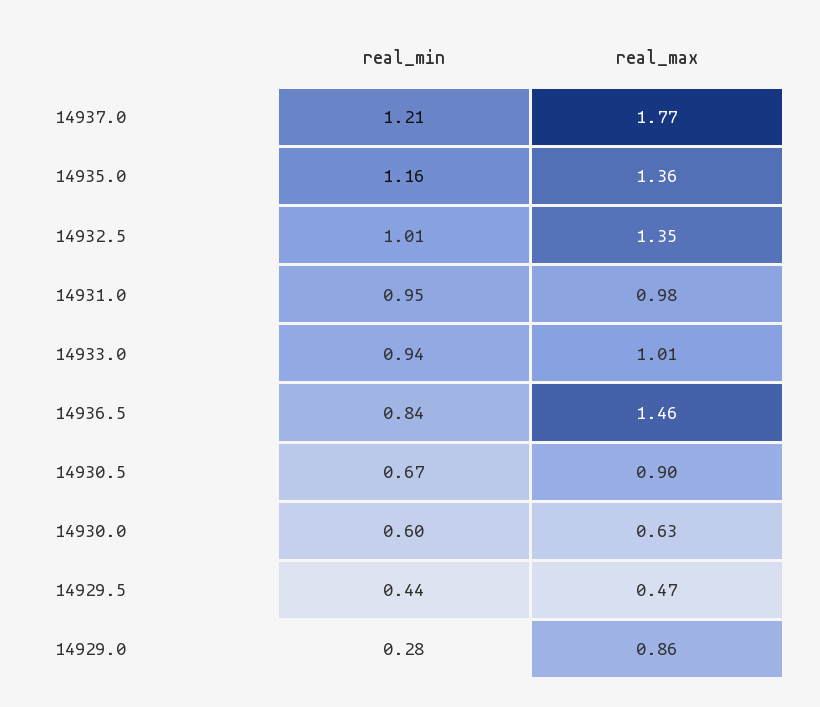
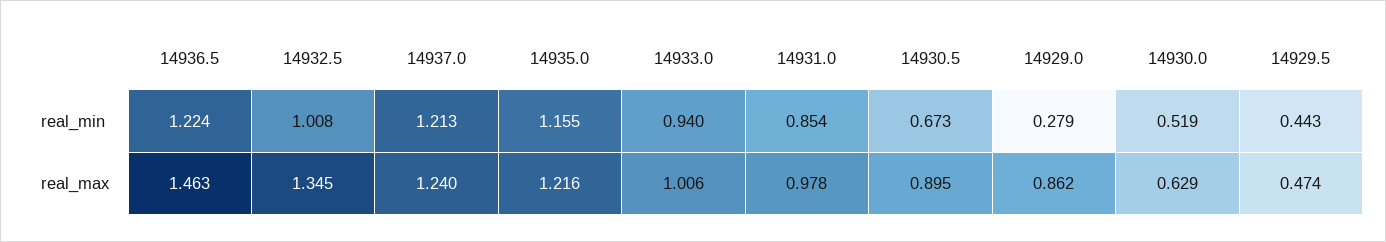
  {
    "real_min": {
      "14937.0": 1.213,
      "14935.0": 1.155,
      "14932.5": 1.008,
-     "14931.0": 0.95,
+     "14931.0": 0.854,
      "14933.0": 0.94,
-     "14936.5": 0.84,
+     "14936.5": 1.224,
      "14930.5": 0.673,
-     "14930.0": 0.6,
+     "14930.0": 0.519,
      "14929.5": 0.443,
      "14929.0": 0.279
    },
    "real_max": {
-     "14937.0": 1.77,
+     "14937.0": 1.24,
-     "14935.0": 1.36,
+     "14935.0": 1.216,
      "14932.5": 1.345,
      "14931.0": 0.978,
      "14933.0": 1.006,
      "14936.5": 1.463,
      "14930.5": 0.895,
      "14930.0": 0.629,
      "14929.5": 0.474,
      "14929.0": 0.862
    }
  }

